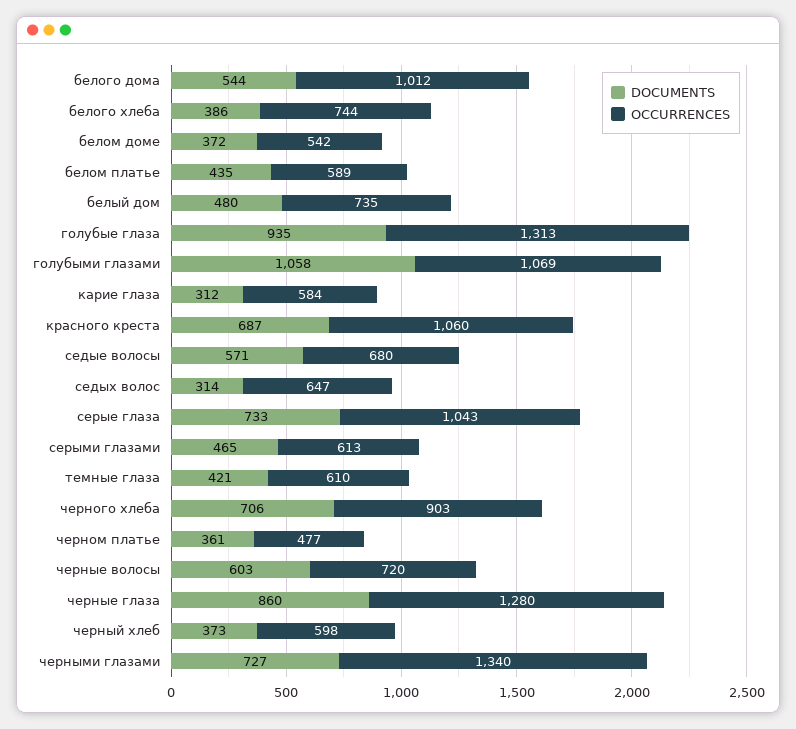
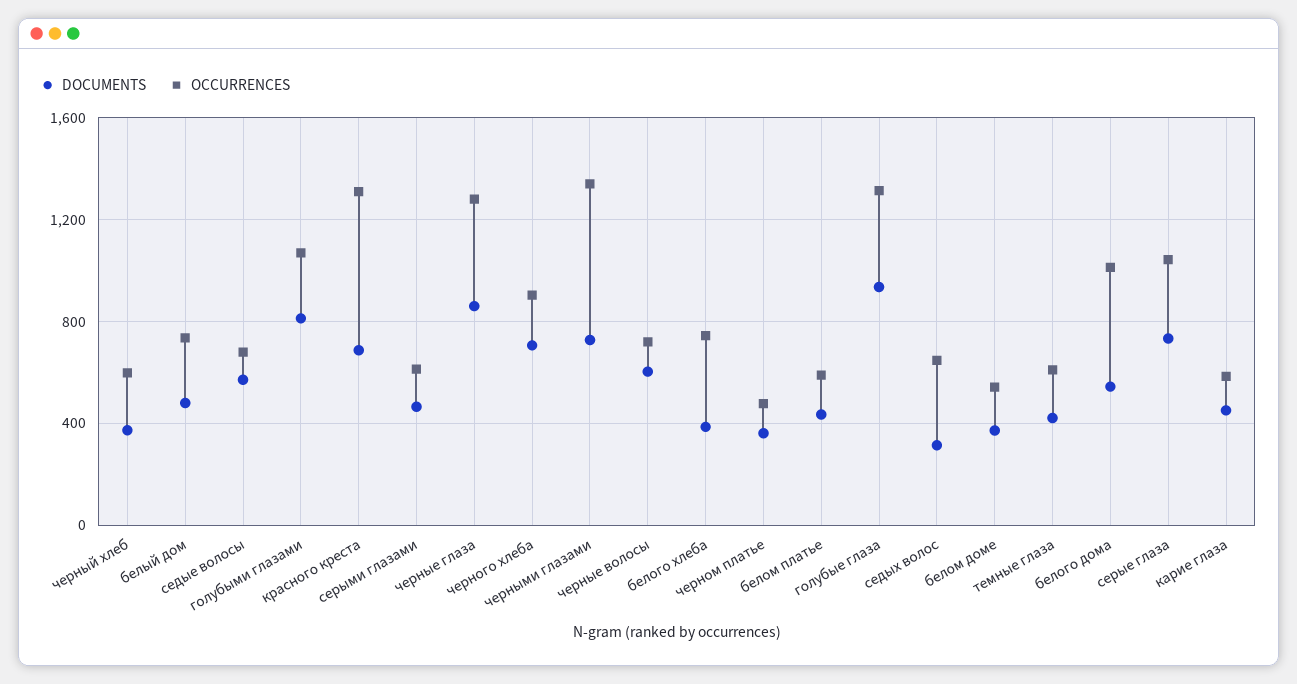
  {
    "DOCUMENTS": {
      "белого дома": 544,
      "белого хлеба": 386,
      "белом доме": 372,
      "белом платье": 435,
      "белый дом": 480,
      "голубые глаза": 935,
-     "голубыми глазами": 1058,
+     "голубыми глазами": 800,
-     "карие глаза": 312,
+     "карие глаза": 450,
      "красного креста": 687,
      "седые волосы": 571,
      "седых волос": 314,
      "серые глаза": 733,
      "серыми глазами": 465,
      "темные глаза": 421,
      "черного хлеба": 706,
      "черном платье": 361,
      "черные волосы": 603,
      "черные глаза": 860,
      "черный хлеб": 373,
      "черными глазами": 727
    },
    "OCCURRENCES": {
      "белого дома": 1012,
      "белого хлеба": 744,
      "белом доме": 542,
      "белом платье": 589,
      "белый дом": 735,
      "голубые глаза": 1313,
      "голубыми глазами": 1069,
      "карие глаза": 584,
-     "красного креста": 1060,
+     "красного креста": 1300,
      "седые волосы": 680,
      "седых волос": 647,
      "серые глаза": 1043,
      "серыми глазами": 613,
      "темные глаза": 610,
      "черного хлеба": 903,
      "черном платье": 477,
      "черные волосы": 720,
      "черные глаза": 1280,
      "черный хлеб": 598,
      "черными глазами": 1340
    }
  }

